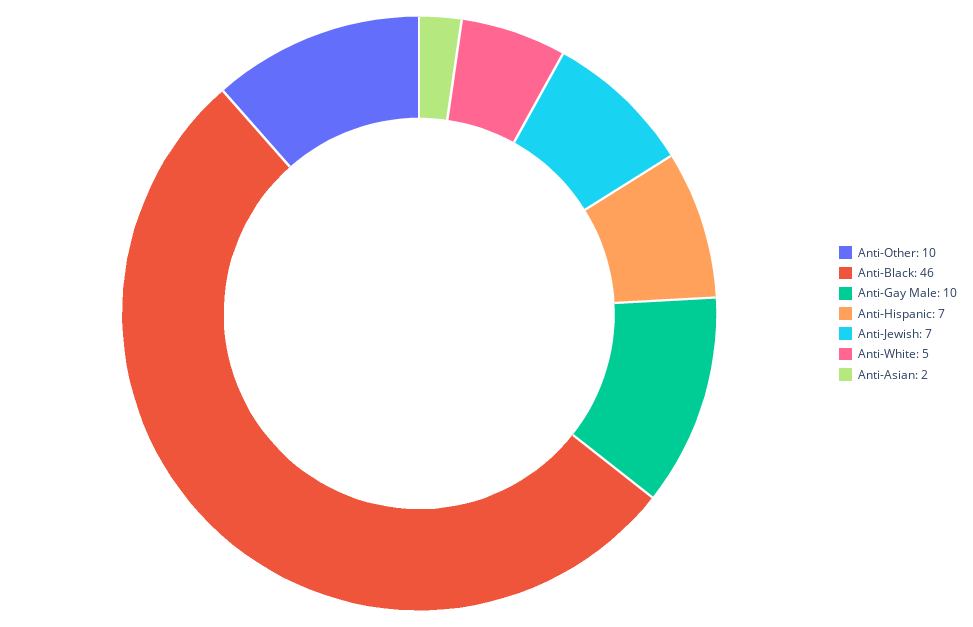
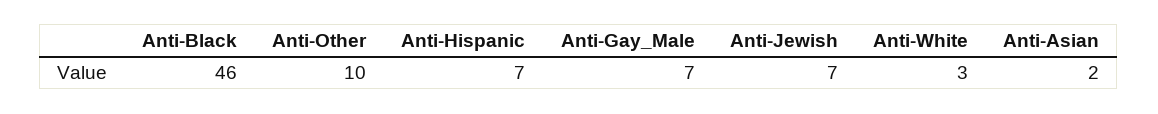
  {
    "Anti-Other": 10,
    "Anti-Black": 46,
-   "Anti-Gay Male": 10,
+   "Anti-Gay Male": 7,
    "Anti-Hispanic": 7,
    "Anti-Jewish": 7,
-   "Anti-White": 5,
+   "Anti-White": 3,
    "Anti-Asian": 2
  }

